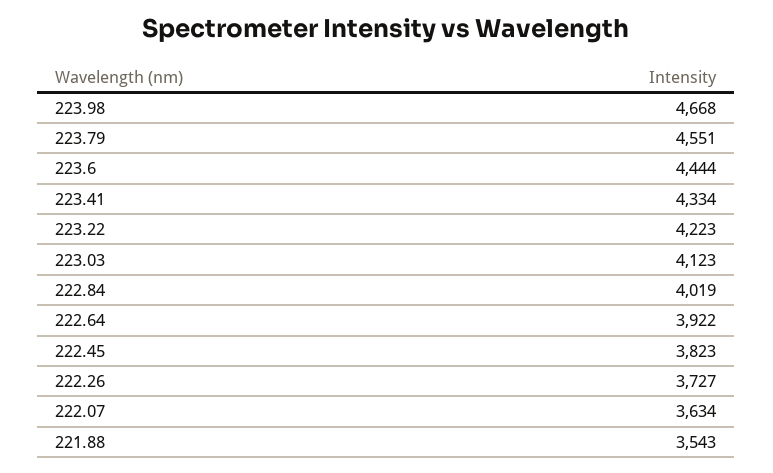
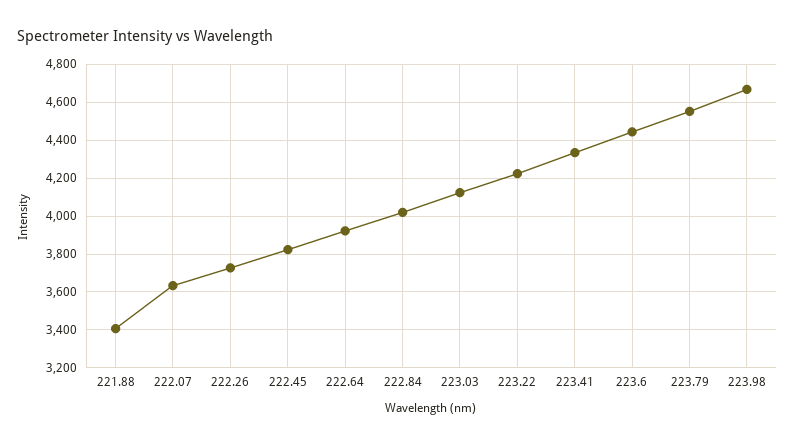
  {
    "223.98": 4668,
    "223.79": 4551,
    "223.6": 4444,
    "223.41": 4334,
    "223.22": 4223,
    "223.03": 4123,
    "222.84": 4019,
    "222.64": 3922,
    "222.45": 3823,
    "222.26": 3727,
    "222.07": 3634,
-   "221.88": 3543
+   "221.88": 3400
  }

